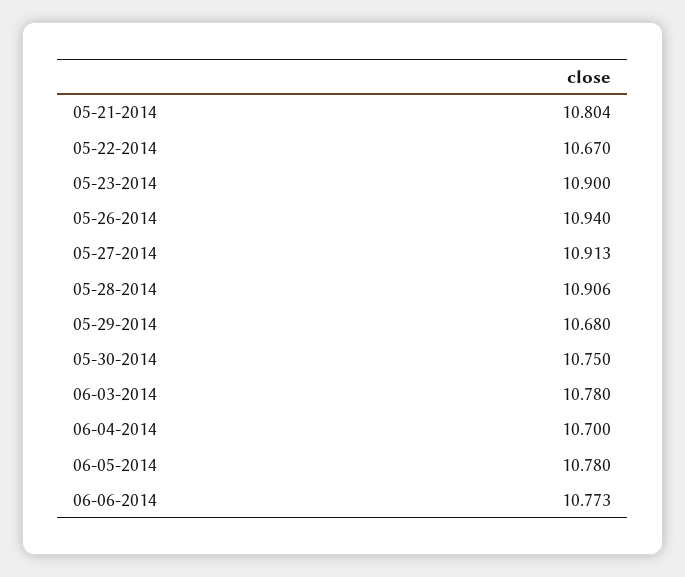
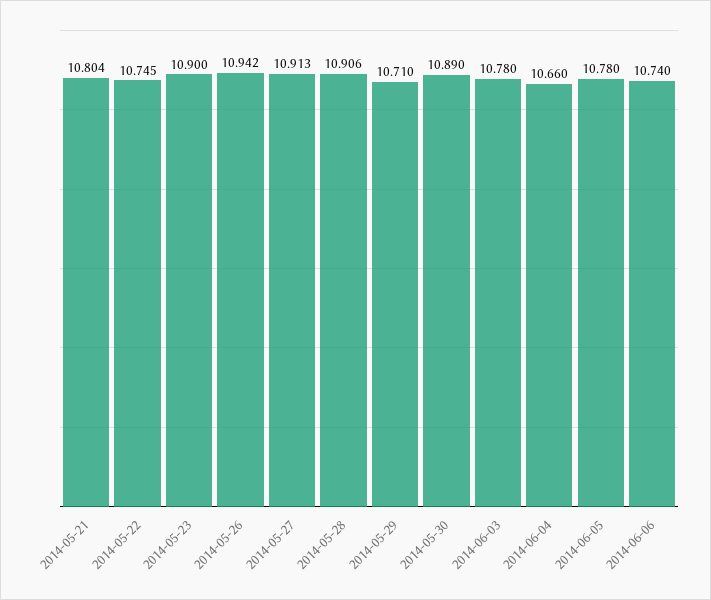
  {
    "05-21-2014": 10.804,
-   "05-22-2014": 10.67,
+   "05-22-2014": 10.745,
    "05-23-2014": 10.9,
-   "05-26-2014": 10.94,
+   "05-26-2014": 10.942,
    "05-27-2014": 10.913,
    "05-28-2014": 10.906,
-   "05-29-2014": 10.68,
+   "05-29-2014": 10.71,
-   "05-30-2014": 10.75,
+   "05-30-2014": 10.89,
    "06-03-2014": 10.78,
-   "06-04-2014": 10.7,
+   "06-04-2014": 10.66,
    "06-05-2014": 10.78,
-   "06-06-2014": 10.773
+   "06-06-2014": 10.74
  }

